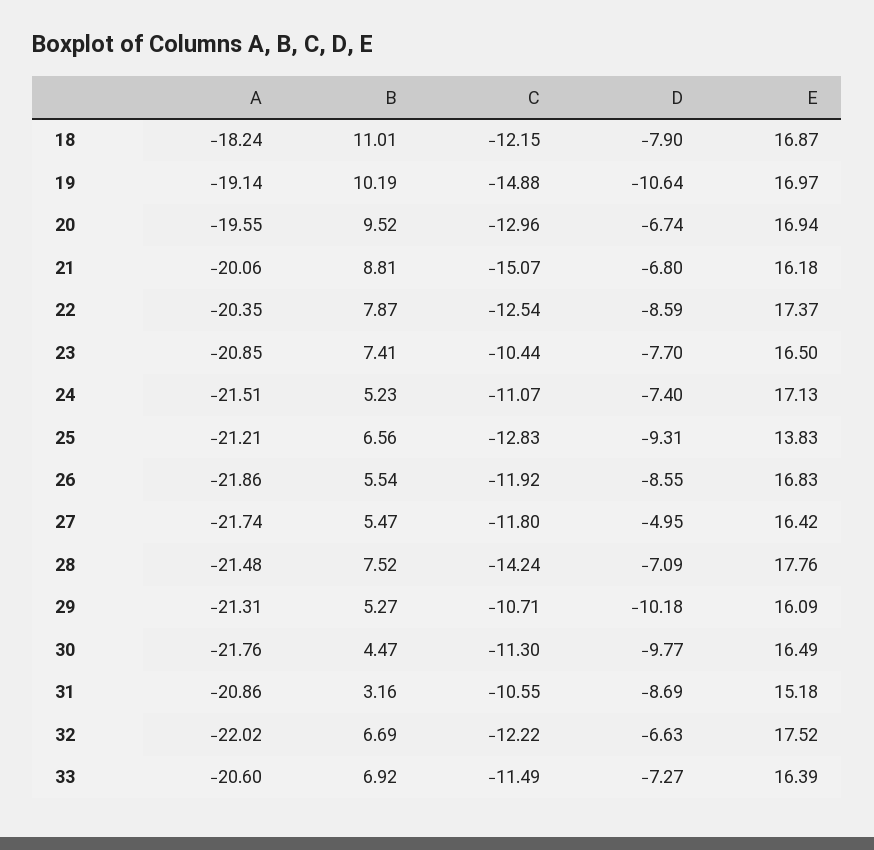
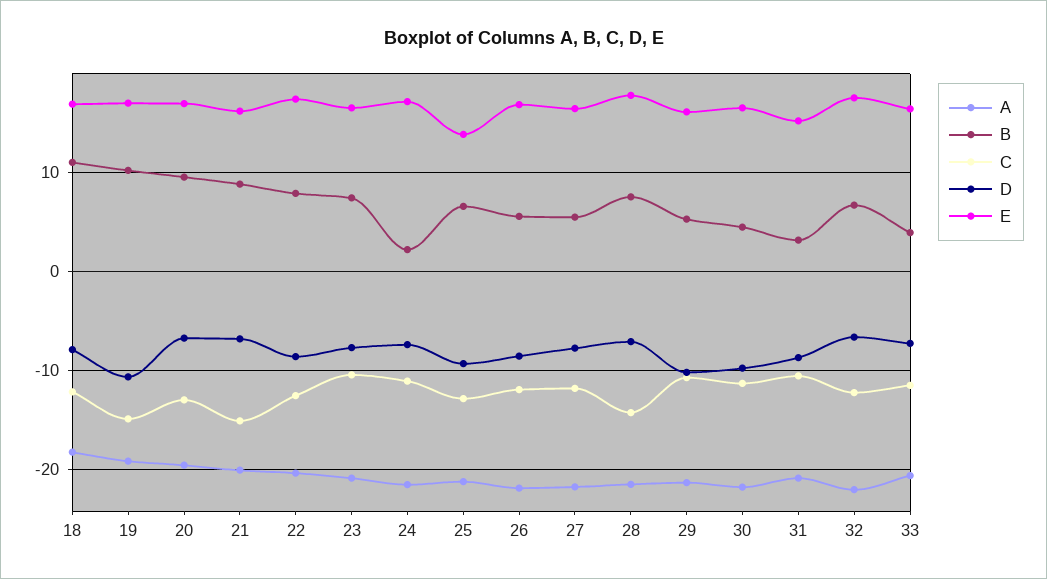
  {
    "A": {
      "18": -18.24,
      "19": -19.14,
      "20": -19.55,
      "21": -20.06,
      "22": -20.35,
      "23": -20.85,
      "24": -21.51,
      "25": -21.21,
      "26": -21.86,
      "27": -21.74,
      "28": -21.48,
      "29": -21.31,
      "30": -21.76,
      "31": -20.86,
      "32": -22.02,
      "33": -20.6
    },
    "B": {
      "18": 11.01,
      "19": 10.19,
      "20": 9.52,
      "21": 8.81,
      "22": 7.87,
      "23": 7.41,
-     "24": 5.23,
+     "24": 2,
      "25": 6.56,
      "26": 5.54,
      "27": 5.47,
      "28": 7.52,
      "29": 5.27,
      "30": 4.47,
      "31": 3.16,
      "32": 6.69,
-     "33": 6.92
+     "33": 4
    },
    "C": {
      "18": -12.15,
      "19": -14.88,
      "20": -12.96,
      "21": -15.07,
      "22": -12.54,
      "23": -10.44,
      "24": -11.07,
      "25": -12.83,
      "26": -11.92,
      "27": -11.8,
      "28": -14.24,
      "29": -10.71,
      "30": -11.3,
      "31": -10.55,
      "32": -12.22,
      "33": -11.49
    },
    "D": {
      "18": -7.9,
      "19": -10.64,
      "20": -6.74,
      "21": -6.8,
      "22": -8.59,
      "23": -7.7,
      "24": -7.4,
      "25": -9.31,
      "26": -8.55,
-     "27": -4.95,
+     "27": -8,
      "28": -7.09,
      "29": -10.18,
      "30": -9.77,
      "31": -8.69,
      "32": -6.63,
      "33": -7.27
    },
    "E": {
      "18": 16.87,
      "19": 16.97,
      "20": 16.94,
      "21": 16.18,
      "22": 17.37,
      "23": 16.5,
      "24": 17.13,
      "25": 13.83,
      "26": 16.83,
      "27": 16.42,
      "28": 17.76,
      "29": 16.09,
      "30": 16.49,
      "31": 15.18,
      "32": 17.52,
      "33": 16.39
    }
  }

